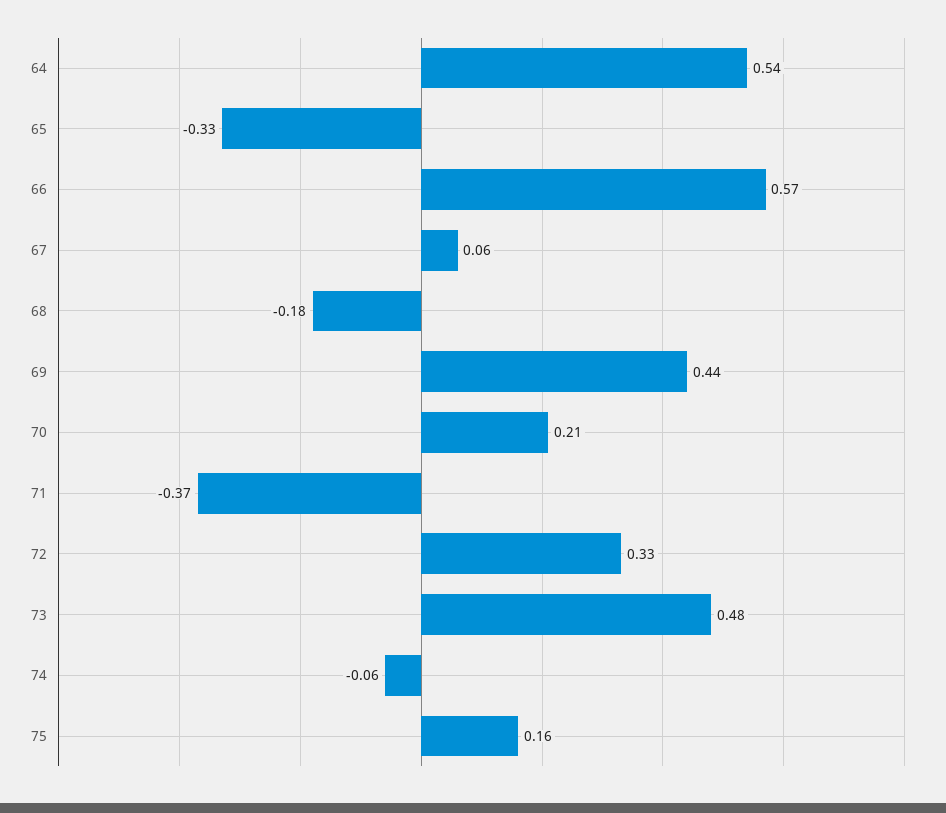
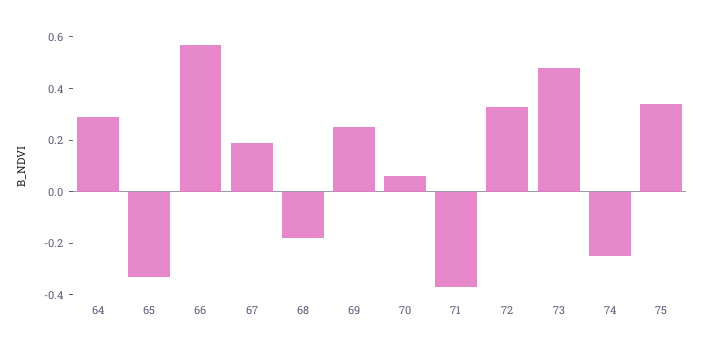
  {
-   "64": 0.54,
+   "64": 0.3,
    "65": -0.33,
    "66": 0.57,
-   "67": 0.06,
+   "67": 0.2,
    "68": -0.18,
-   "69": 0.44,
+   "69": 0.25,
-   "70": 0.21,
+   "70": 0.05,
    "71": -0.37,
    "72": 0.33,
    "73": 0.48,
-   "74": -0.06,
+   "74": -0.25,
-   "75": 0.16
+   "75": 0.35
  }

